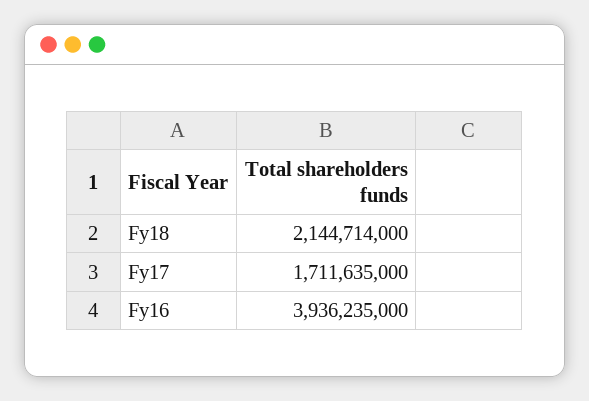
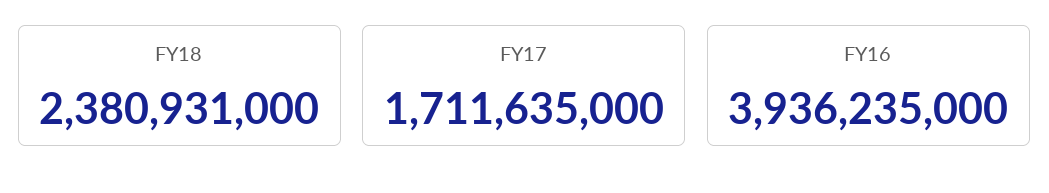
  {
-   "Fy18": 2144714000,
+   "Fy18": 2380931000,
    "Fy17": 1711635000,
    "Fy16": 3936235000
  }

